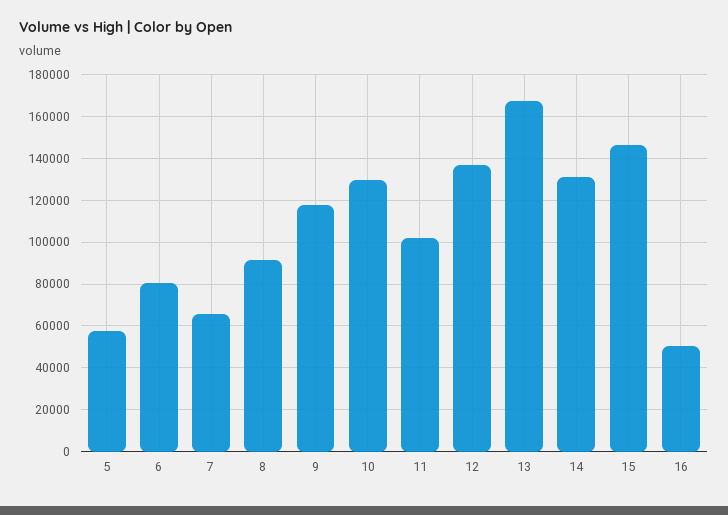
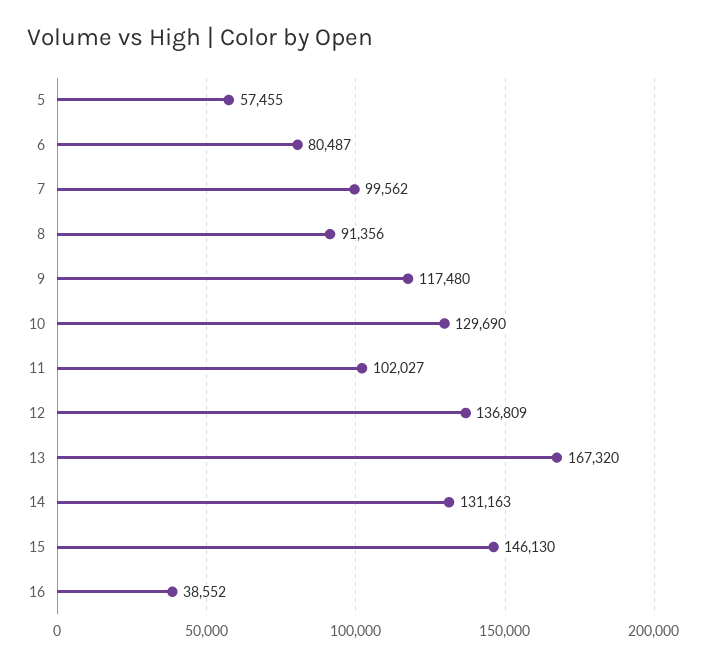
  {
    "5": 57455,
    "6": 80487,
-   "7": 65000,
+   "7": 99562,
    "8": 91356,
    "9": 117480,
    "10": 129690,
    "11": 102027,
    "12": 136809,
    "13": 167320,
    "14": 131163,
    "15": 146130,
-   "16": 50000
+   "16": 38552
  }

